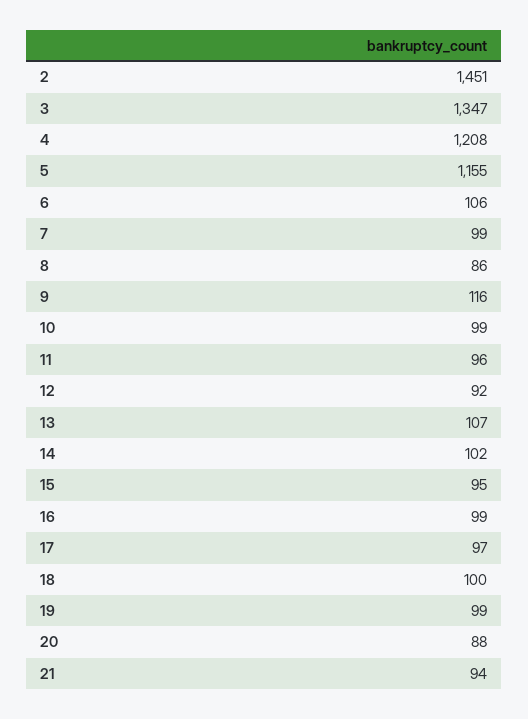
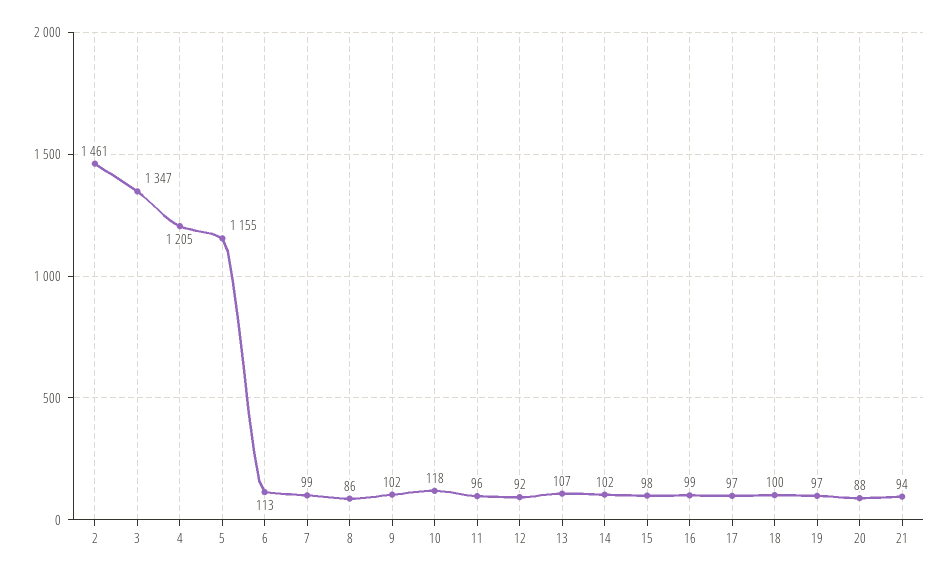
  {
-   "2": 1451,
+   "2": 1461,
    "3": 1347,
-   "4": 1208,
+   "4": 1205,
    "5": 1155,
-   "6": 106,
+   "6": 113,
    "7": 99,
    "8": 86,
-   "9": 116,
+   "9": 102,
-   "10": 99,
+   "10": 118,
    "11": 96,
    "12": 92,
    "13": 107,
    "14": 102,
-   "15": 95,
+   "15": 98,
    "16": 99,
    "17": 97,
    "18": 100,
-   "19": 99,
+   "19": 97,
    "20": 88,
    "21": 94
  }

